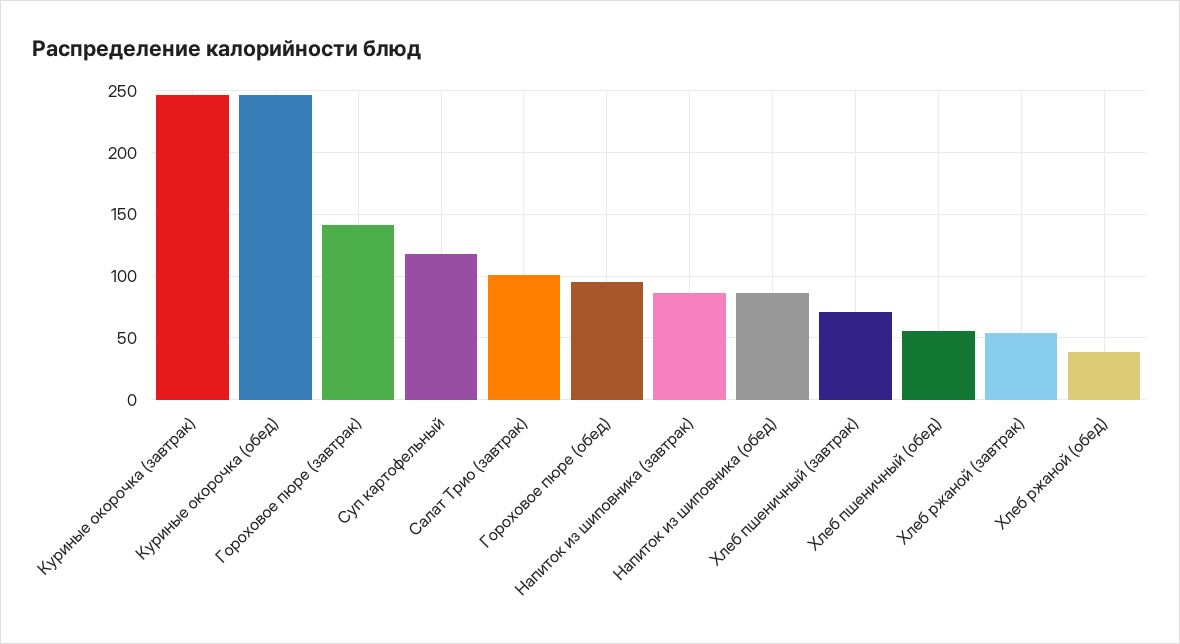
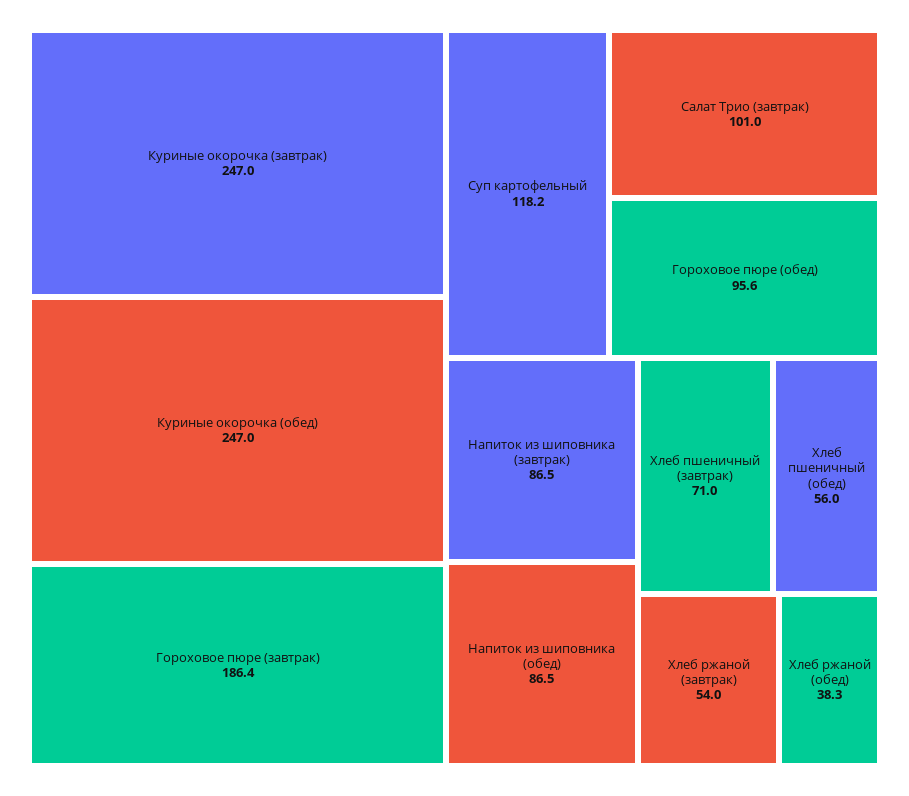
  {
    "Куриные окорочка (завтрак)": 247,
    "Куриные окорочка (обед)": 247,
-   "Гороховое пюре (завтрак)": 140,
+   "Гороховое пюре (завтрак)": 186.4,
    "Суп картофельный": 118.2,
    "Салат Трио (завтрак)": 101,
    "Гороховое пюре (обед)": 95.6,
    "Напиток из шиповника (завтрак)": 86.5,
    "Напиток из шиповника (обед)": 86.5,
    "Хлеб пшеничный (завтрак)": 71,
    "Хлеб пшеничный (обед)": 56,
    "Хлеб ржаной (завтрак)": 54,
    "Хлеб ржаной (обед)": 38.3
  }

